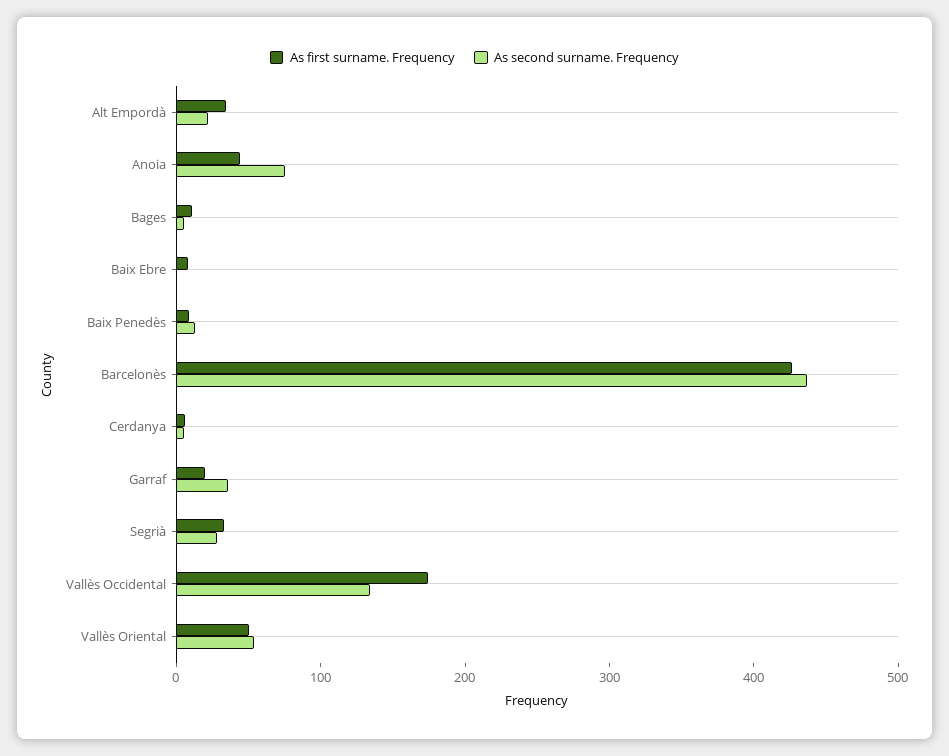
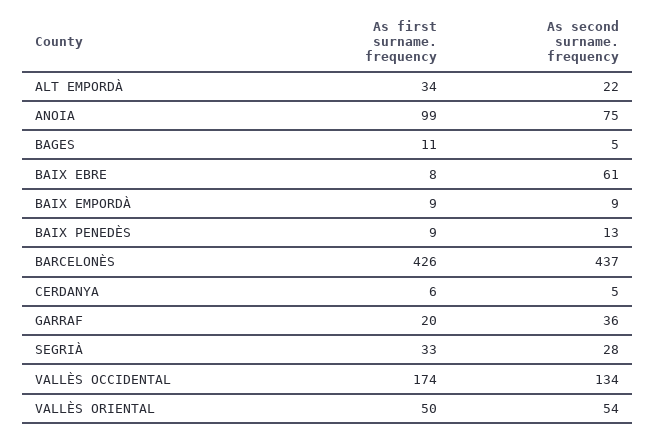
  {
    "As first surname. Frequency": {
      "Alt Empordà": 34,
-     "Anoia": 40,
+     "Anoia": 99,
      "Bages": 11,
      "Baix Ebre": 8,
      "Baix Penedès": 9,
      "Barcelonès": 426,
      "Cerdanya": 6,
      "Garraf": 20,
      "Segrià": 33,
      "Vallès Occidental": 174,
-     "Vallès Oriental": 50
+     "Vallès Oriental": 50,
+     "BAIX EMPORDÀ": 9
    },
    "As second surname. Frequency": {
      "Alt Empordà": 22,
      "Anoia": 75,
      "Bages": 5,
-     "Baix Ebre": 0,
+     "Baix Ebre": 61,
      "Baix Penedès": 13,
      "Barcelonès": 437,
      "Cerdanya": 5,
      "Garraf": 36,
      "Segrià": 28,
      "Vallès Occidental": 134,
-     "Vallès Oriental": 54
+     "Vallès Oriental": 54,
+     "BAIX EMPORDÀ": 9
    }
  }

